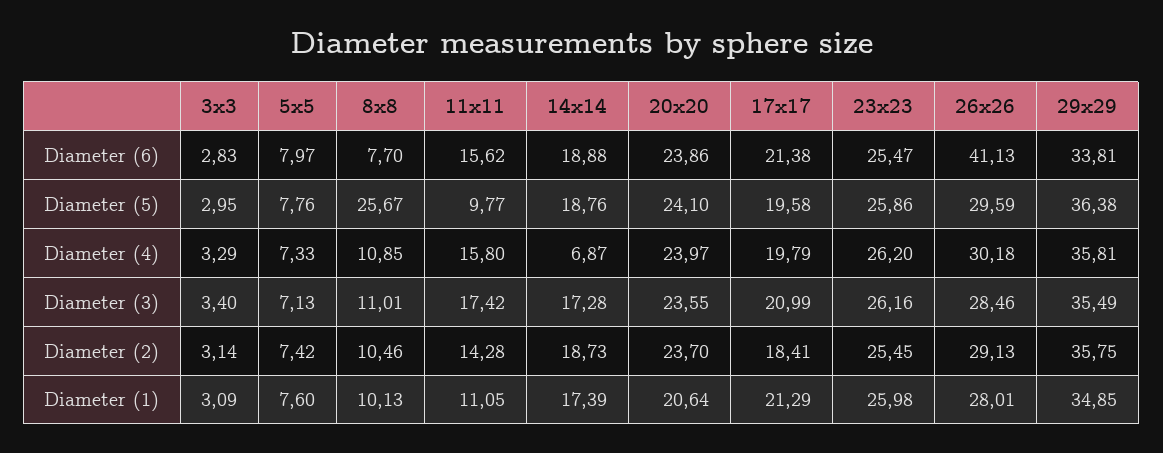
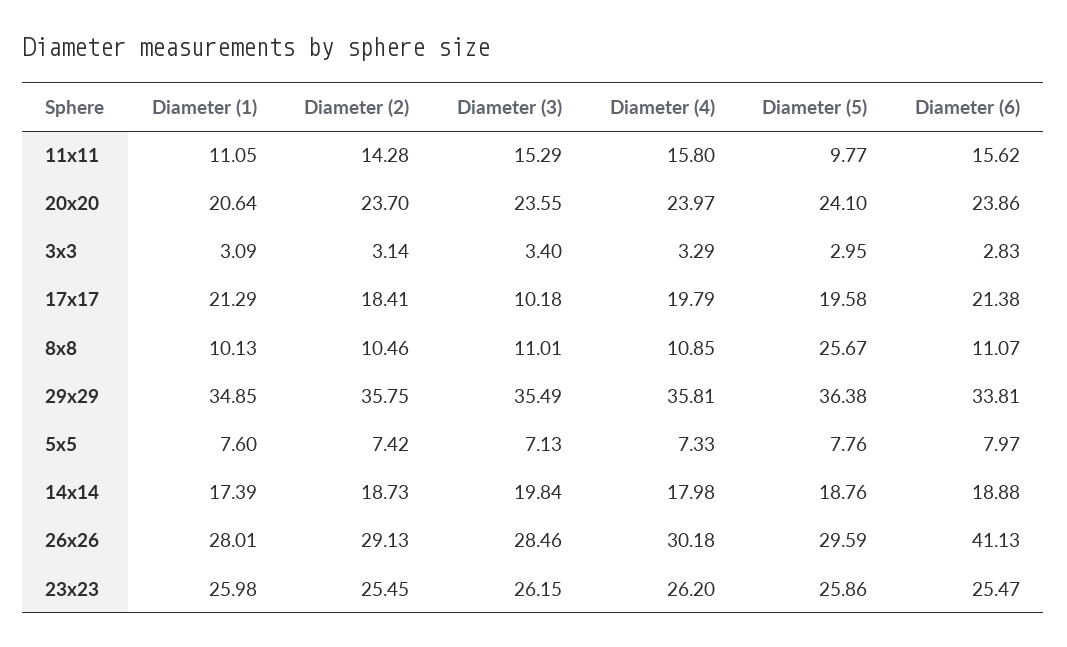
  {
    "3x3": {
      "Diameter (6)": 2.83,
      "Diameter (5)": 2.95,
      "Diameter (4)": 3.29,
      "Diameter (3)": 3.4,
      "Diameter (2)": 3.14,
      "Diameter (1)": 3.09
    },
    "5x5": {
      "Diameter (6)": 7.97,
      "Diameter (5)": 7.76,
      "Diameter (4)": 7.33,
      "Diameter (3)": 7.13,
      "Diameter (2)": 7.42,
      "Diameter (1)": 7.6
    },
    "8x8": {
-     "Diameter (6)": 7.7,
+     "Diameter (6)": 11.07,
      "Diameter (5)": 25.67,
      "Diameter (4)": 10.85,
      "Diameter (3)": 11.01,
      "Diameter (2)": 10.46,
      "Diameter (1)": 10.13
    },
    "11x11": {
      "Diameter (6)": 15.62,
      "Diameter (5)": 9.77,
      "Diameter (4)": 15.8,
-     "Diameter (3)": 17.42,
+     "Diameter (3)": 15.29,
      "Diameter (2)": 14.28,
      "Diameter (1)": 11.05
    },
    "14x14": {
      "Diameter (6)": 18.88,
      "Diameter (5)": 18.76,
-     "Diameter (4)": 6.87,
+     "Diameter (4)": 17.98,
-     "Diameter (3)": 17.28,
+     "Diameter (3)": 19.84,
      "Diameter (2)": 18.73,
      "Diameter (1)": 17.39
    },
    "20x20": {
      "Diameter (6)": 23.86,
      "Diameter (5)": 24.1,
      "Diameter (4)": 23.97,
      "Diameter (3)": 23.55,
      "Diameter (2)": 23.7,
      "Diameter (1)": 20.64
    },
    "17x17": {
      "Diameter (6)": 21.38,
      "Diameter (5)": 19.58,
      "Diameter (4)": 19.79,
-     "Diameter (3)": 20.99,
+     "Diameter (3)": 10.18,
      "Diameter (2)": 18.41,
      "Diameter (1)": 21.29
    },
    "23x23": {
      "Diameter (6)": 25.47,
      "Diameter (5)": 25.86,
      "Diameter (4)": 26.2,
-     "Diameter (3)": 26.16,
+     "Diameter (3)": 26.15,
      "Diameter (2)": 25.45,
      "Diameter (1)": 25.98
    },
    "26x26": {
      "Diameter (6)": 41.13,
      "Diameter (5)": 29.59,
      "Diameter (4)": 30.18,
      "Diameter (3)": 28.46,
      "Diameter (2)": 29.13,
      "Diameter (1)": 28.01
    },
    "29x29": {
      "Diameter (6)": 33.81,
      "Diameter (5)": 36.38,
      "Diameter (4)": 35.81,
      "Diameter (3)": 35.49,
      "Diameter (2)": 35.75,
      "Diameter (1)": 34.85
    }
  }

